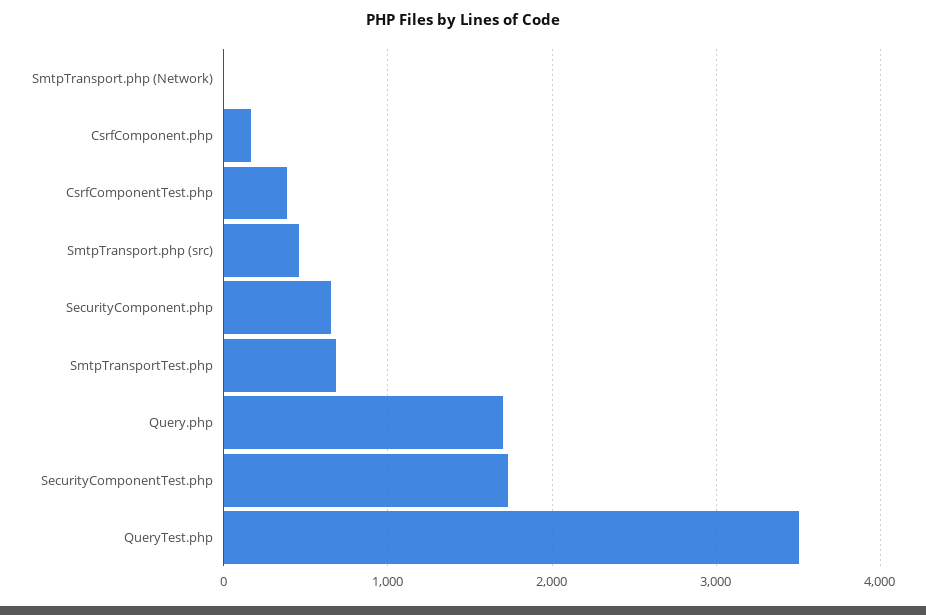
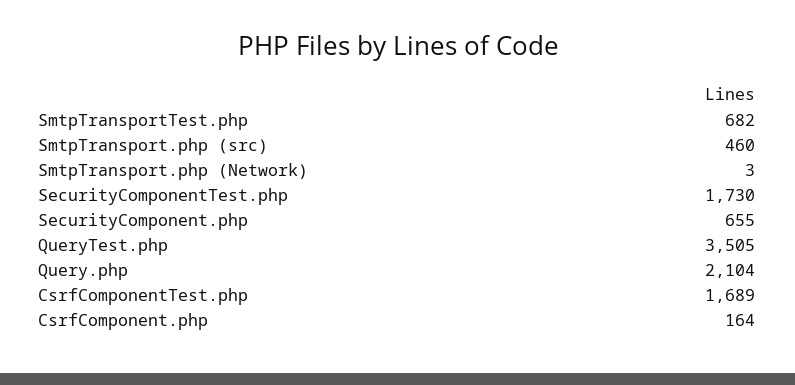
  {
    "SmtpTransport.php (Network)": 3,
    "CsrfComponent.php": 164,
-   "CsrfComponentTest.php": 400,
+   "CsrfComponentTest.php": 1689,
    "SmtpTransport.php (src)": 460,
    "SecurityComponent.php": 655,
    "SmtpTransportTest.php": 682,
-   "Query.php": 1700,
+   "Query.php": 2104,
    "SecurityComponentTest.php": 1730,
    "QueryTest.php": 3505
  }

